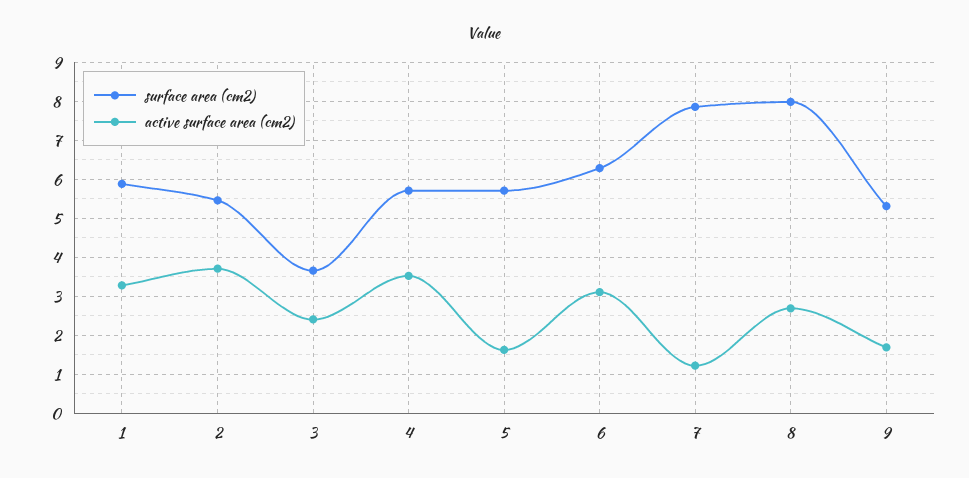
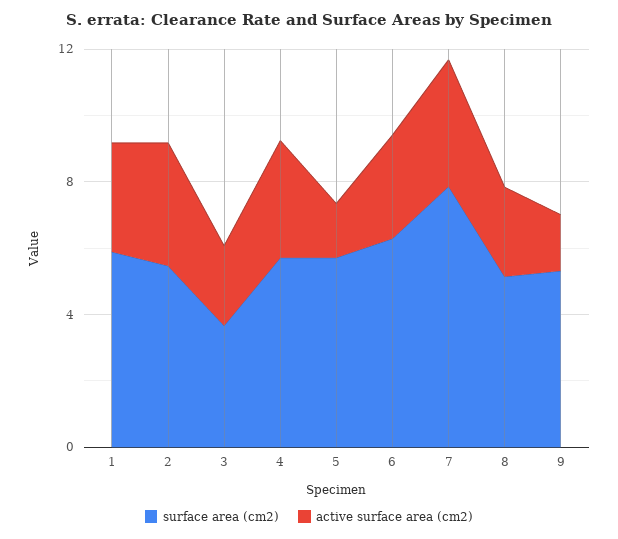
  {
    "surface area (cm2)": {
      "1": 5.8,
      "2": 5.4,
      "3": 3.6,
      "4": 5.8,
      "5": 5.8,
      "6": 6.2,
      "7": 7.8,
-     "8": 8,
+     "8": 5,
      "9": 5.4
    },
    "active surface area (cm2)": {
      "1": 3.2,
      "2": 3.8,
      "3": 2.4,
      "4": 3.6,
      "5": 1.6,
      "6": 3.2,
-     "7": 1.2,
+     "7": 4,
      "8": 2.6,
      "9": 1.6
    }
  }

